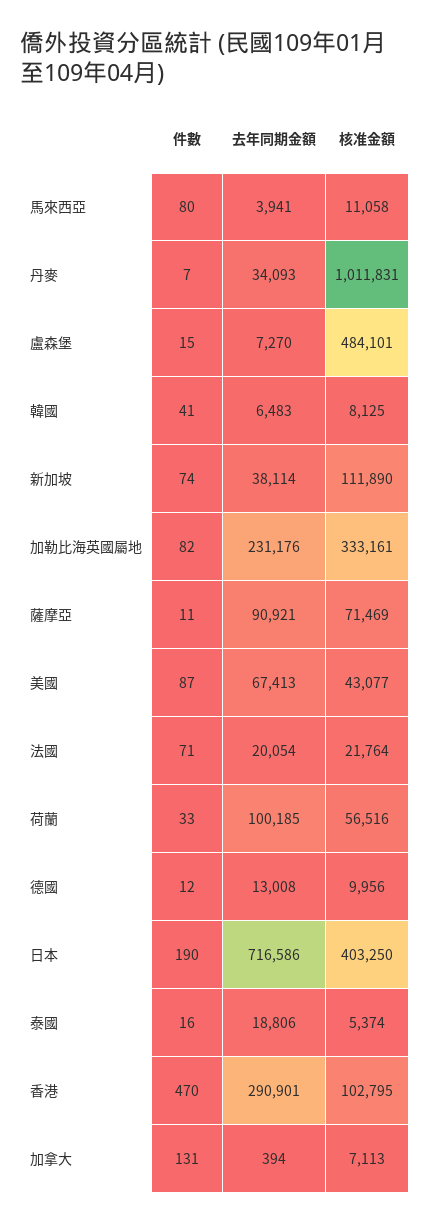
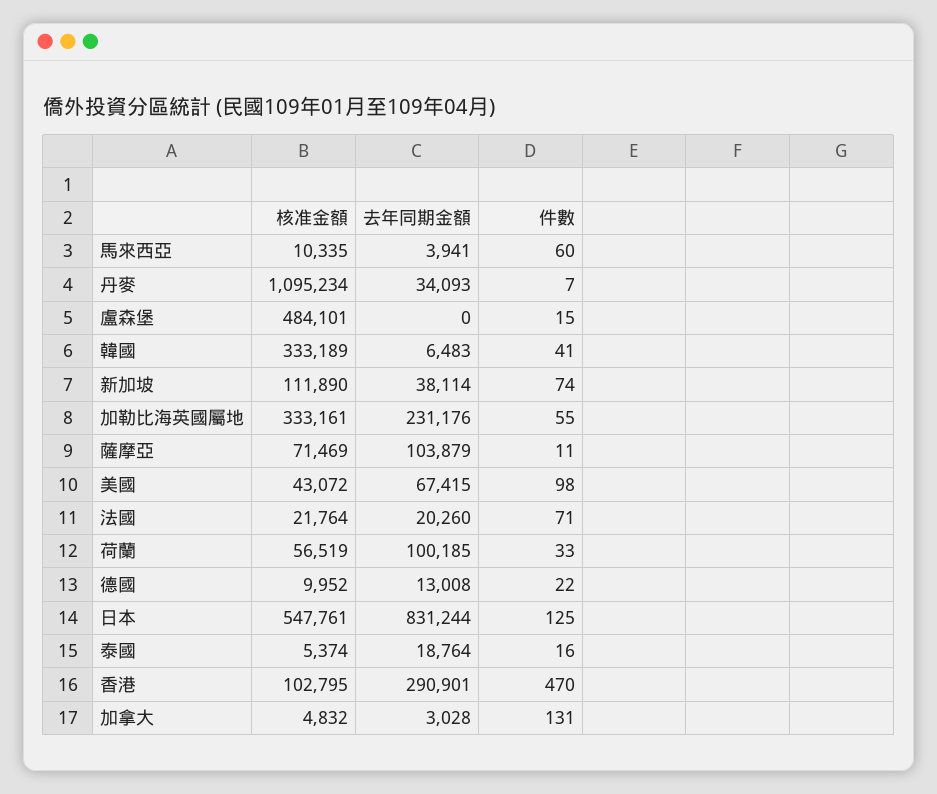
  {
    "件數": {
-     "馬來西亞": 80,
+     "馬來西亞": 60,
      "丹麥": 7,
      "盧森堡": 15,
      "韓國": 41,
      "新加坡": 74,
-     "加勒比海英國屬地": 82,
+     "加勒比海英國屬地": 55,
      "薩摩亞": 11,
-     "美國": 87,
+     "美國": 98,
      "法國": 71,
      "荷蘭": 33,
-     "德國": 12,
+     "德國": 22,
-     "日本": 190,
+     "日本": 125,
      "泰國": 16,
      "香港": 470,
      "加拿大": 131
    },
    "去年同期金額": {
      "馬來西亞": 3941,
      "丹麥": 34093,
-     "盧森堡": 7270,
+     "盧森堡": 0,
      "韓國": 6483,
      "新加坡": 38114,
      "加勒比海英國屬地": 231176,
-     "薩摩亞": 90921,
+     "薩摩亞": 103879,
-     "美國": 67413,
+     "美國": 67415,
-     "法國": 20054,
+     "法國": 20260,
      "荷蘭": 100185,
      "德國": 13008,
-     "日本": 716586,
+     "日本": 831244,
-     "泰國": 18806,
+     "泰國": 18764,
      "香港": 290901,
-     "加拿大": 394
+     "加拿大": 3028
    },
    "核准金額": {
-     "馬來西亞": 11058,
+     "馬來西亞": 10335,
-     "丹麥": 1011831,
+     "丹麥": 1095234,
      "盧森堡": 484101,
-     "韓國": 8125,
+     "韓國": 333189,
      "新加坡": 111890,
      "加勒比海英國屬地": 333161,
      "薩摩亞": 71469,
-     "美國": 43077,
+     "美國": 43072,
      "法國": 21764,
-     "荷蘭": 56516,
+     "荷蘭": 56519,
-     "德國": 9956,
+     "德國": 9952,
-     "日本": 403250,
+     "日本": 547761,
      "泰國": 5374,
      "香港": 102795,
-     "加拿大": 7113
+     "加拿大": 4832
    }
  }

